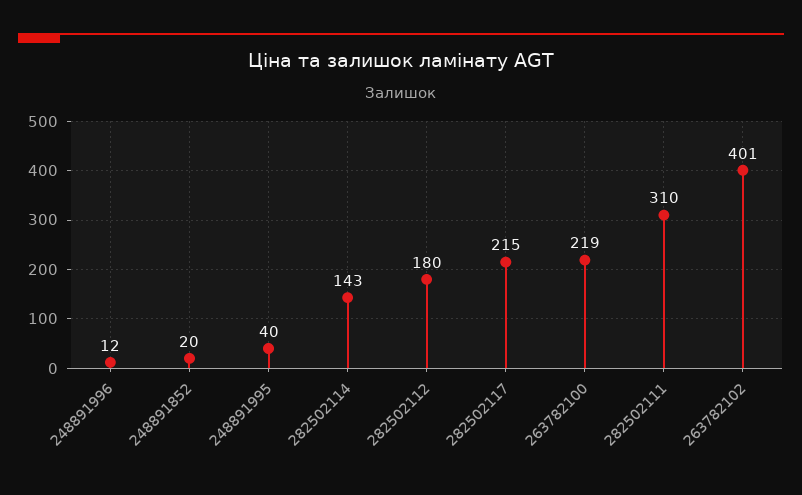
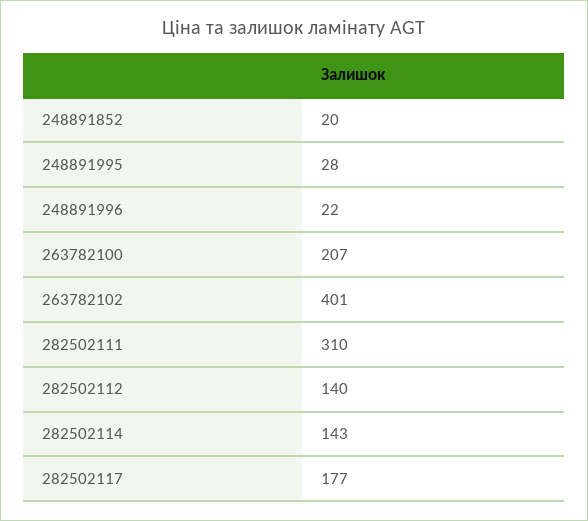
  {
-   "248891996": 12,
+   "248891996": 22,
    "248891852": 20,
-   "248891995": 40,
+   "248891995": 28,
    "282502114": 143,
-   "282502112": 180,
+   "282502112": 140,
-   "282502117": 215,
+   "282502117": 177,
-   "263782100": 219,
+   "263782100": 207,
    "282502111": 310,
    "263782102": 401
  }

